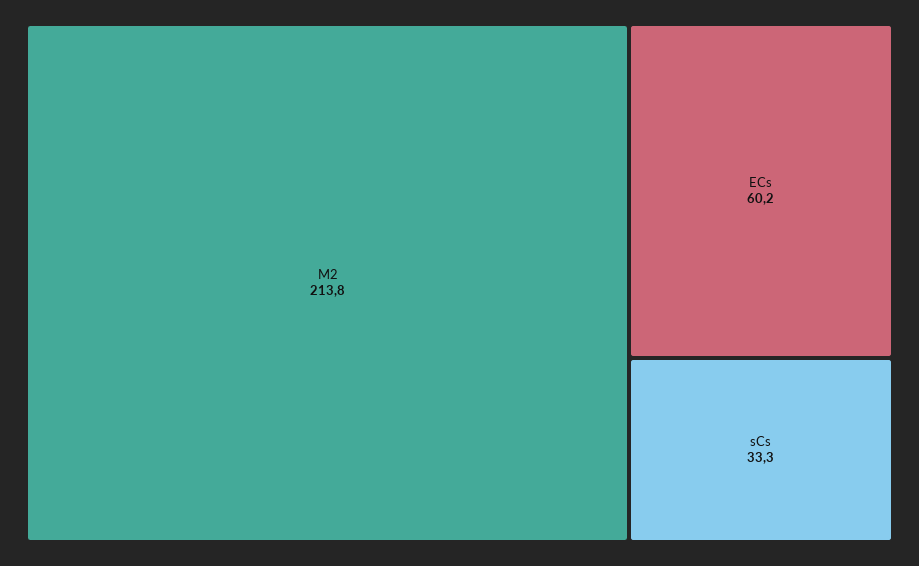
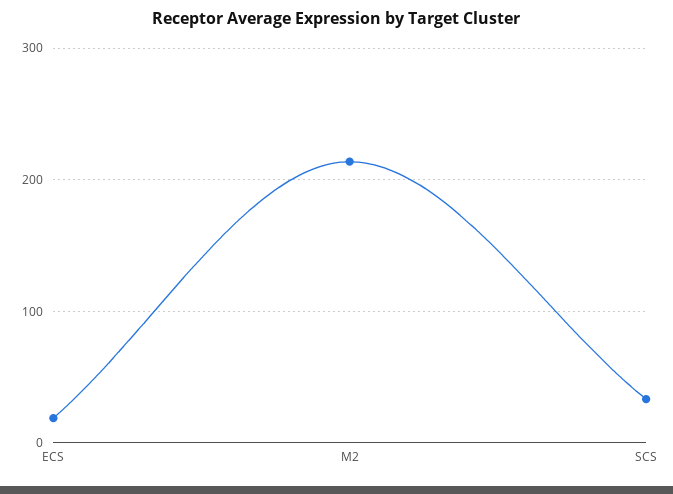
  {
    "M2": 213.8,
-   "ECs": 60.2,
+   "ECs": 20,
    "sCs": 33.3
  }

